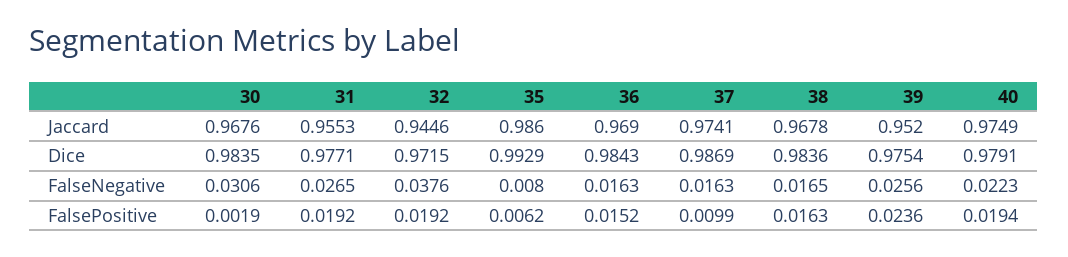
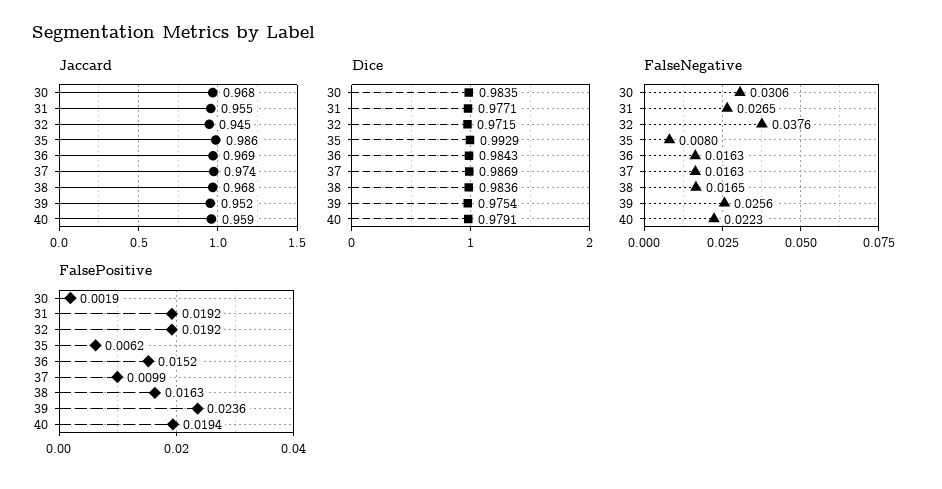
  {
    "Jaccard": {
      "30": 0.9676,
      "31": 0.9553,
      "32": 0.9446,
      "35": 0.986,
      "36": 0.969,
      "37": 0.9741,
      "38": 0.9678,
      "39": 0.952,
-     "40": 0.9749
+     "40": 0.959
    },
    "Dice": {
      "30": 0.9835,
      "31": 0.9771,
      "32": 0.9715,
      "35": 0.9929,
      "36": 0.9843,
      "37": 0.9869,
      "38": 0.9836,
      "39": 0.9754,
      "40": 0.9791
    },
    "FalseNegative": {
      "30": 0.0306,
      "31": 0.0265,
      "32": 0.0376,
      "35": 0.008,
      "36": 0.0163,
      "37": 0.0163,
      "38": 0.0165,
      "39": 0.0256,
      "40": 0.0223
    },
    "FalsePositive": {
      "30": 0.0019,
      "31": 0.0192,
      "32": 0.0192,
      "35": 0.0062,
      "36": 0.0152,
      "37": 0.0099,
      "38": 0.0163,
      "39": 0.0236,
      "40": 0.0194
    }
  }

